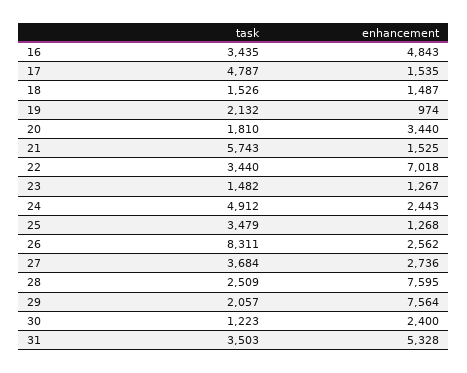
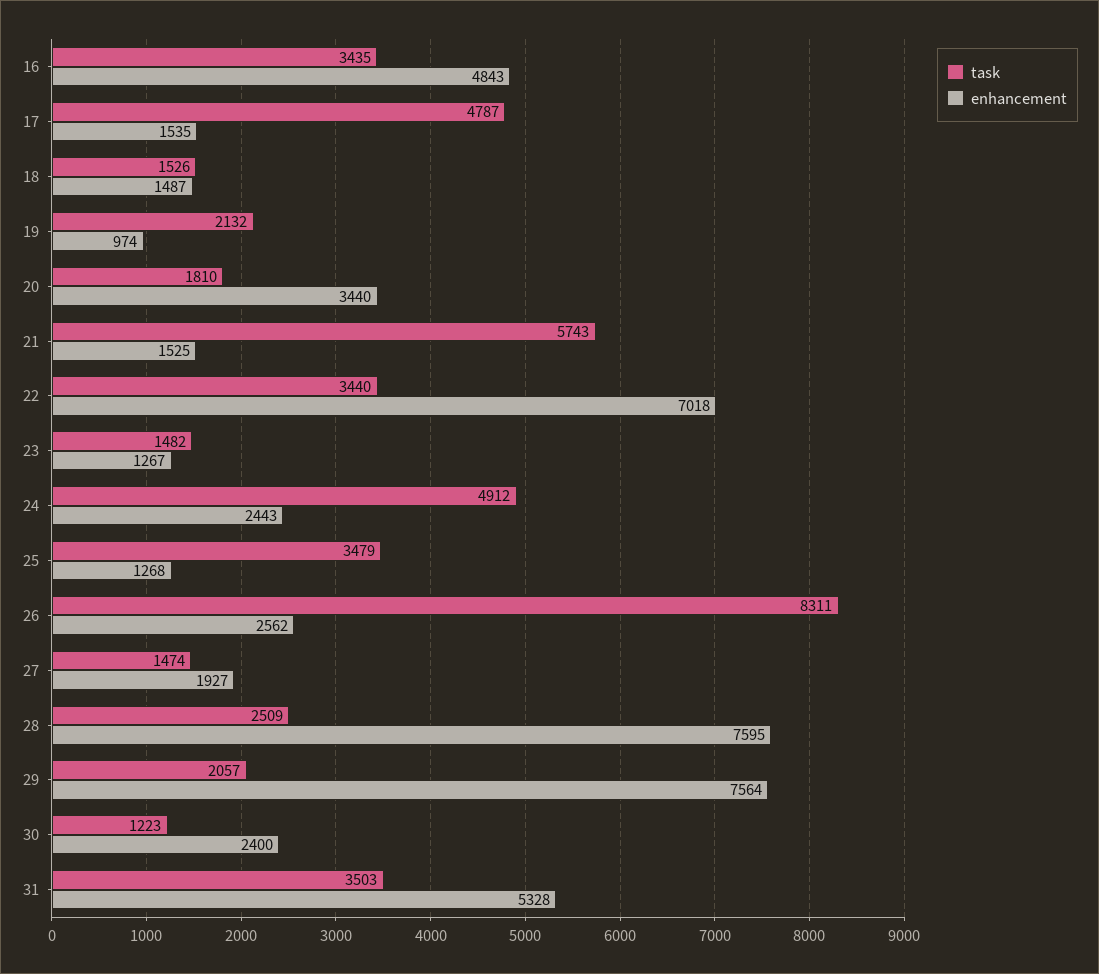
  {
    "task": {
      "16": 3435,
      "17": 4787,
      "18": 1526,
      "19": 2132,
      "20": 1810,
      "21": 5743,
      "22": 3440,
      "23": 1482,
      "24": 4912,
      "25": 3479,
      "26": 8311,
-     "27": 3684,
+     "27": 1474,
      "28": 2509,
      "29": 2057,
      "30": 1223,
      "31": 3503
    },
    "enhancement": {
      "16": 4843,
      "17": 1535,
      "18": 1487,
      "19": 974,
      "20": 3440,
      "21": 1525,
      "22": 7018,
      "23": 1267,
      "24": 2443,
      "25": 1268,
      "26": 2562,
-     "27": 2736,
+     "27": 1927,
      "28": 7595,
      "29": 7564,
      "30": 2400,
      "31": 5328
    }
  }

